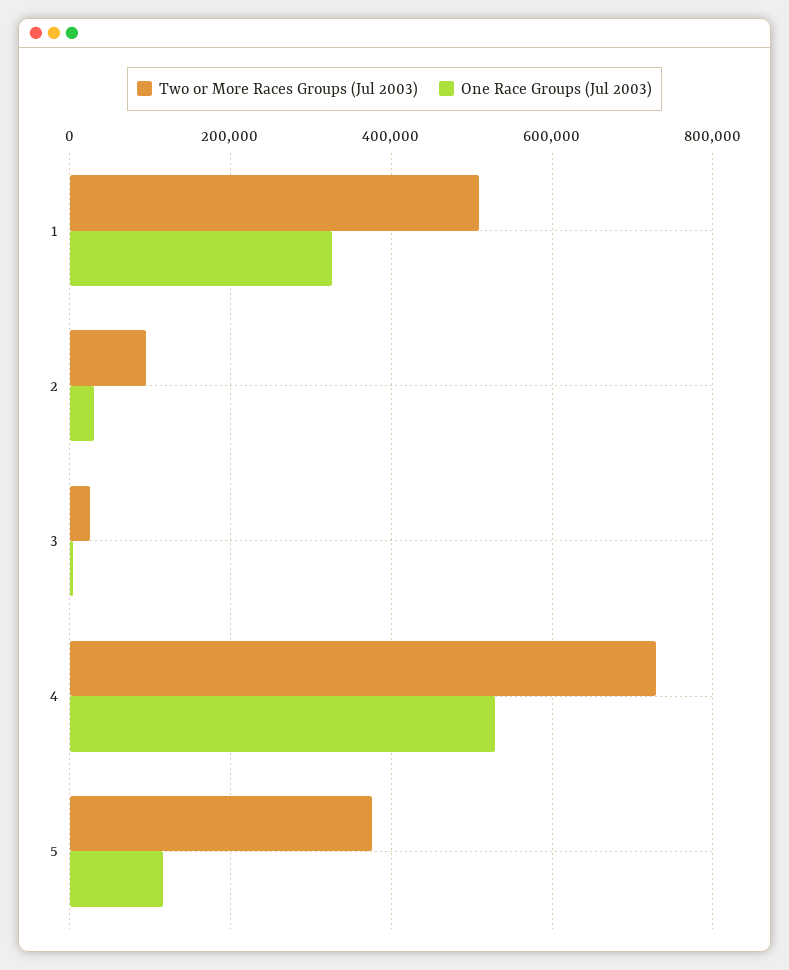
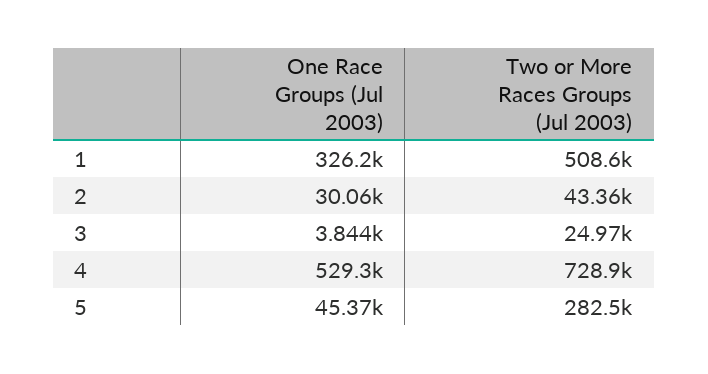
  {
    "Two or More Races Groups (Jul 2003)": {
      "1": 508600,
-     "2": 100000,
+     "2": 43360,
      "3": 24970,
      "4": 728900,
-     "5": 380000
+     "5": 282500
    },
    "One Race Groups (Jul 2003)": {
      "1": 326200,
      "2": 30060,
      "3": 3844,
      "4": 529300,
-     "5": 120000
+     "5": 45370
    }
  }

